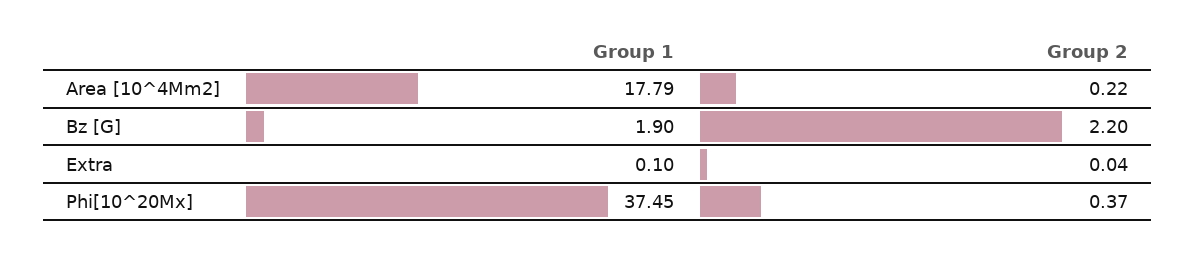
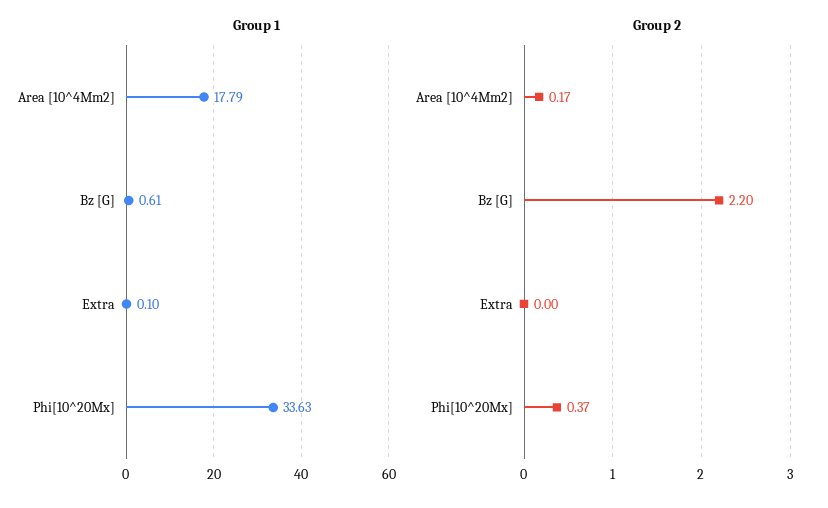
  {
    "Group 1": {
      "Area [10^4Mm2]": 17.79,
-     "Bz [G]": 1.9,
+     "Bz [G]": 0.61,
      "Extra": 0.1,
-     "Phi[10^20Mx]": 37.45
+     "Phi[10^20Mx]": 33.63
    },
    "Group 2": {
-     "Area [10^4Mm2]": 0.22,
+     "Area [10^4Mm2]": 0.17,
      "Bz [G]": 2.2,
-     "Extra": 0.04,
+     "Extra": 0,
      "Phi[10^20Mx]": 0.37
    }
  }

